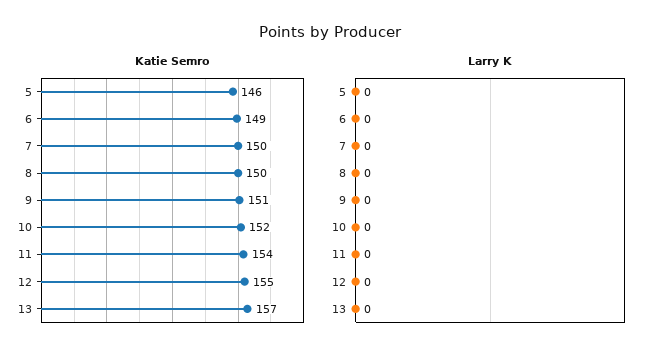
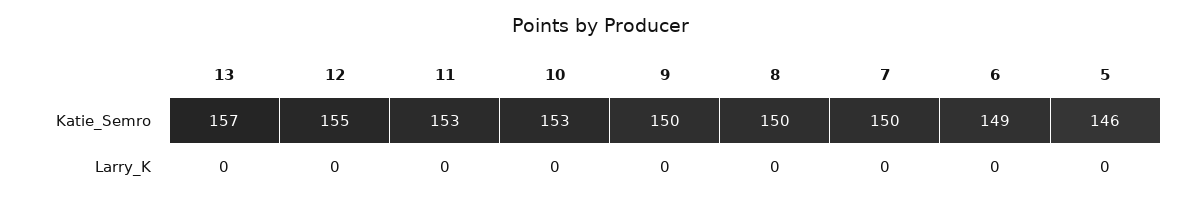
  {
    "Katie Semro": {
      "5": 146,
      "6": 149,
      "7": 150,
      "8": 150,
-     "9": 151,
+     "9": 150,
-     "10": 152,
+     "10": 153,
-     "11": 154,
+     "11": 153,
      "12": 155,
      "13": 157
    },
    "Larry K": {
      "5": 0,
      "6": 0,
      "7": 0,
      "8": 0,
      "9": 0,
      "10": 0,
      "11": 0,
      "12": 0,
      "13": 0
    }
  }

